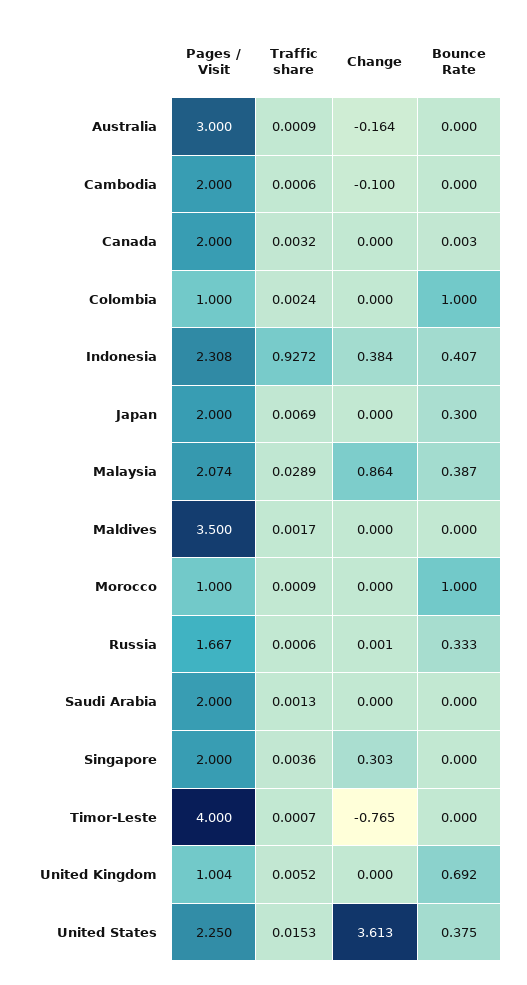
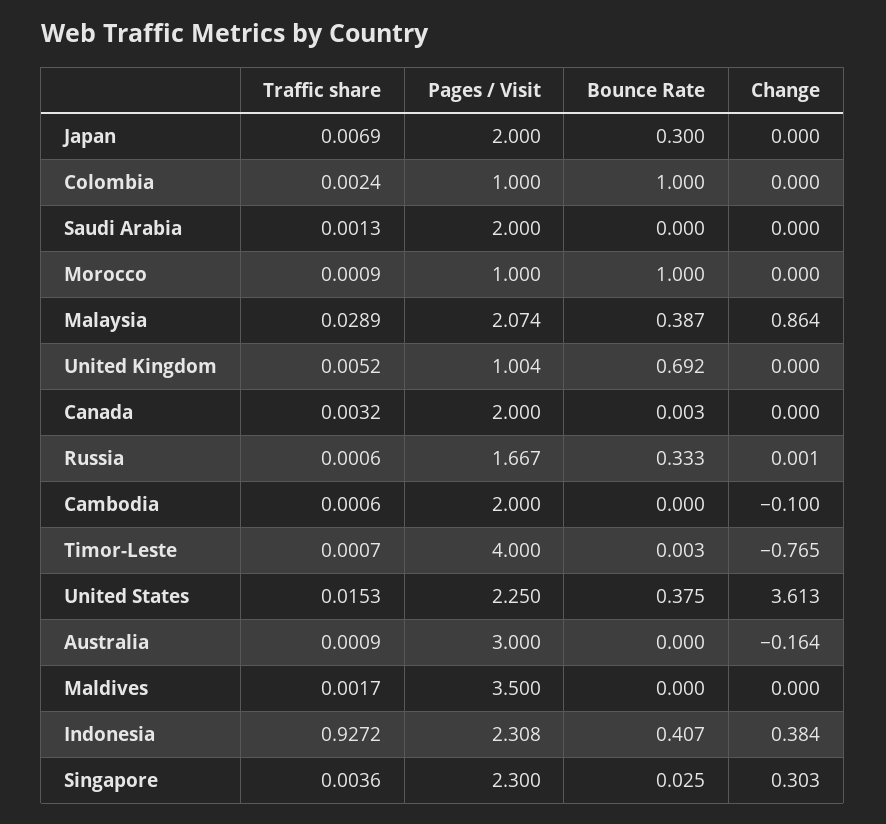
  {
    "Pages / Visit": {
      "Australia": 3,
      "Cambodia": 2,
      "Canada": 2,
      "Colombia": 1,
      "Indonesia": 2.308,
      "Japan": 2,
      "Malaysia": 2.074,
      "Maldives": 3.5,
      "Morocco": 1,
      "Russia": 1.667,
      "Saudi Arabia": 2,
-     "Singapore": 2,
+     "Singapore": 2.3,
      "Timor-Leste": 4,
      "United Kingdom": 1.004,
      "United States": 2.25
    },
    "Traffic share": {
      "Australia": 0.0009,
      "Cambodia": 0.0006,
      "Canada": 0.0032,
      "Colombia": 0.0024,
      "Indonesia": 0.9272,
      "Japan": 0.0069,
      "Malaysia": 0.0289,
      "Maldives": 0.0017,
      "Morocco": 0.0009,
      "Russia": 0.0006,
      "Saudi Arabia": 0.0013,
      "Singapore": 0.0036,
      "Timor-Leste": 0.0007,
      "United Kingdom": 0.0052,
      "United States": 0.0153
    },
    "Change": {
      "Australia": -0.164,
      "Cambodia": -0.1,
      "Canada": 0,
      "Colombia": 0,
      "Indonesia": 0.384,
      "Japan": 0,
      "Malaysia": 0.864,
      "Maldives": 0,
      "Morocco": 0,
      "Russia": 0.001,
      "Saudi Arabia": 0,
      "Singapore": 0.303,
      "Timor-Leste": -0.765,
      "United Kingdom": 0,
      "United States": 3.613
    },
    "Bounce Rate": {
      "Australia": 0,
      "Cambodia": 0,
      "Canada": 0.003,
      "Colombia": 1,
      "Indonesia": 0.407,
      "Japan": 0.3,
      "Malaysia": 0.387,
      "Maldives": 0,
      "Morocco": 1,
      "Russia": 0.333,
      "Saudi Arabia": 0,
-     "Singapore": 0,
+     "Singapore": 0.025,
-     "Timor-Leste": 0,
+     "Timor-Leste": 0.003,
      "United Kingdom": 0.692,
      "United States": 0.375
    }
  }

